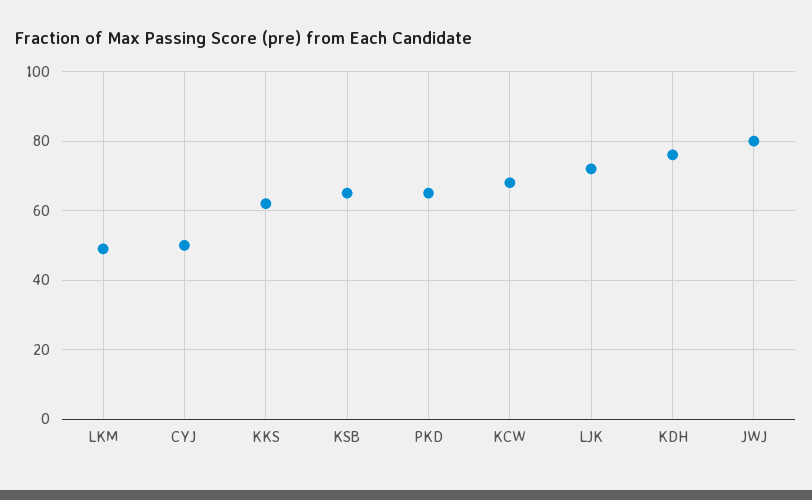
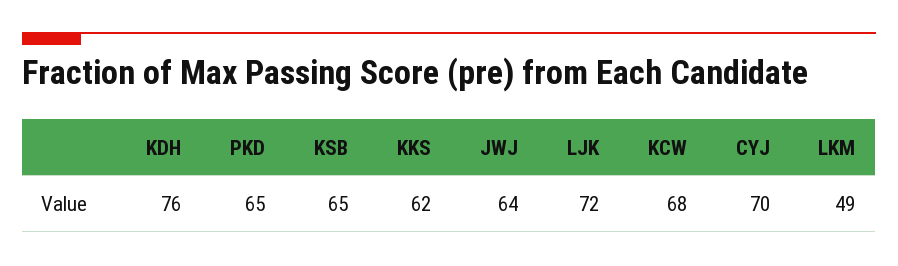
  {
    "LKM": 49,
-   "CYJ": 50,
+   "CYJ": 70,
    "KKS": 62,
    "KSB": 65,
    "PKD": 65,
    "KCW": 68,
    "LJK": 72,
    "KDH": 76,
-   "JWJ": 80
+   "JWJ": 64
  }

